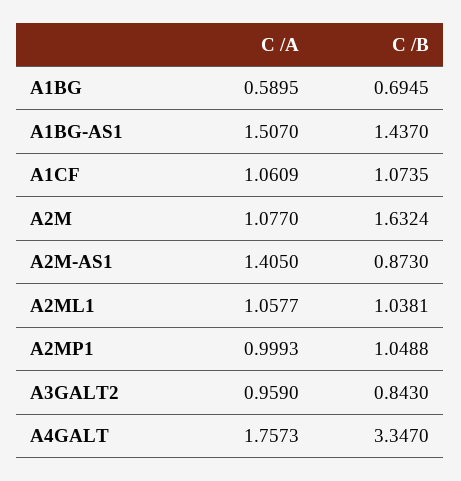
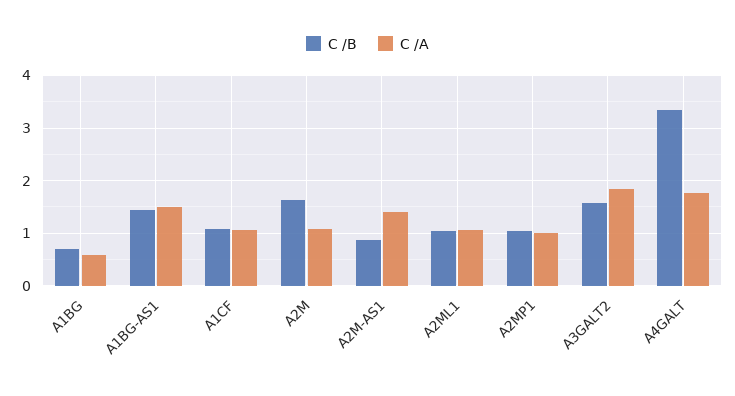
  {
    "C /A": {
      "A1BG": 0.5895,
      "A1BG-AS1": 1.507,
      "A1CF": 1.0609,
      "A2M": 1.077,
      "A2M-AS1": 1.405,
      "A2ML1": 1.0577,
      "A2MP1": 0.9993,
-     "A3GALT2": 0.959,
+     "A3GALT2": 1.8,
      "A4GALT": 1.7573
    },
    "C /B": {
      "A1BG": 0.6945,
      "A1BG-AS1": 1.437,
      "A1CF": 1.0735,
      "A2M": 1.6324,
      "A2M-AS1": 0.873,
      "A2ML1": 1.0381,
      "A2MP1": 1.0488,
-     "A3GALT2": 0.843,
+     "A3GALT2": 1.6,
      "A4GALT": 3.347
    }
  }

